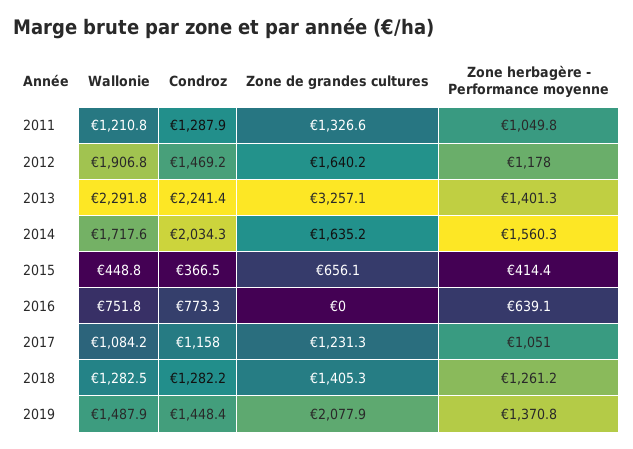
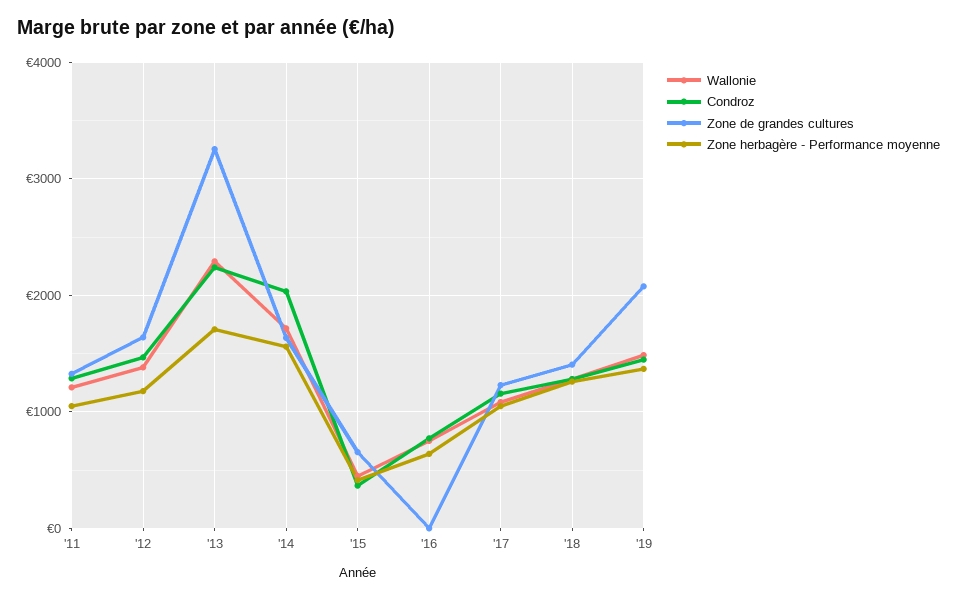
  {
    "Wallonie": {
      "2011": 1210.8,
-     "2012": 1906.8,
+     "2012": 1400,
      "2013": 2291.8,
      "2014": 1717.6,
      "2015": 448.8,
      "2016": 751.8,
      "2017": 1084.2,
      "2018": 1282.5,
      "2019": 1487.9
    },
    "Condroz": {
      "2011": 1287.9,
      "2012": 1469.2,
      "2013": 2241.4,
      "2014": 2034.3,
      "2015": 366.5,
      "2016": 773.3,
      "2017": 1158,
      "2018": 1282.2,
      "2019": 1448.4
    },
    "Zone de grandes cultures": {
      "2011": 1326.6,
      "2012": 1640.2,
      "2013": 3257.1,
      "2014": 1635.2,
      "2015": 656.1,
      "2016": 0,
      "2017": 1231.3,
      "2018": 1405.3,
      "2019": 2077.9
    },
    "Zone herbagère - Performance moyenne": {
      "2011": 1049.8,
      "2012": 1178,
-     "2013": 1401.3,
+     "2013": 1700,
      "2014": 1560.3,
      "2015": 414.4,
      "2016": 639.1,
      "2017": 1051,
      "2018": 1261.2,
      "2019": 1370.8
    }
  }

